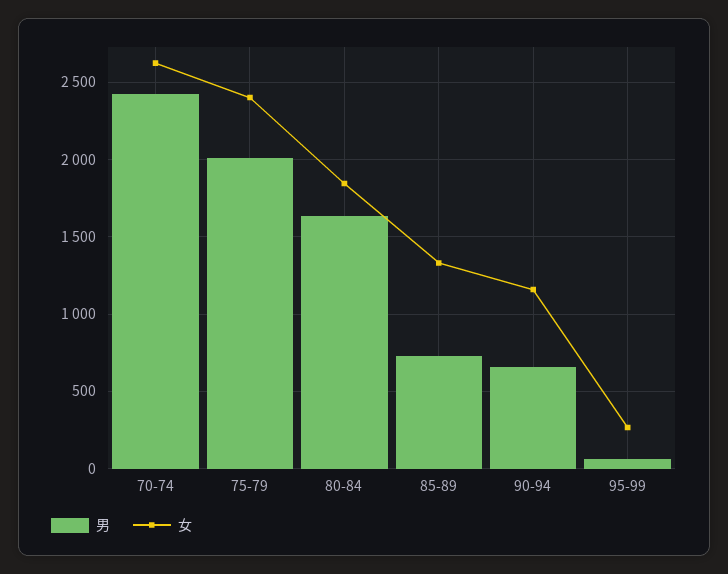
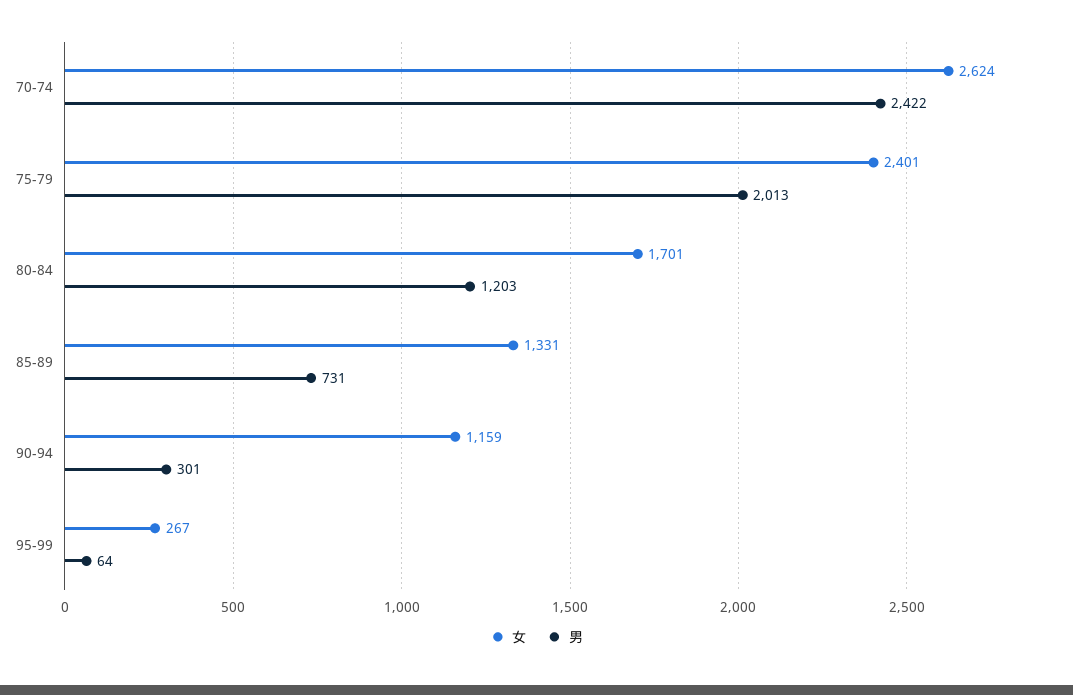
  {
    "男": {
      "70-74": 2422,
      "75-79": 2013,
-     "80-84": 1650,
+     "80-84": 1203,
      "85-89": 731,
-     "90-94": 650,
+     "90-94": 301,
      "95-99": 64
    },
    "女": {
      "70-74": 2624,
      "75-79": 2401,
-     "80-84": 1850,
+     "80-84": 1701,
      "85-89": 1331,
      "90-94": 1159,
      "95-99": 267
    }
  }

